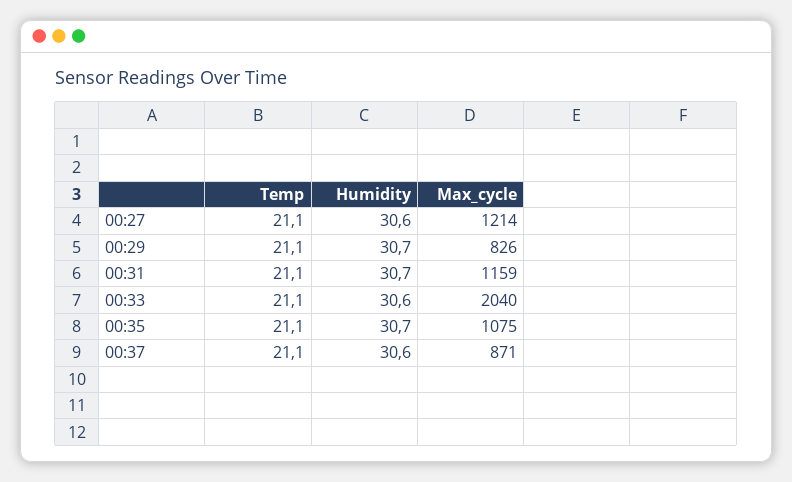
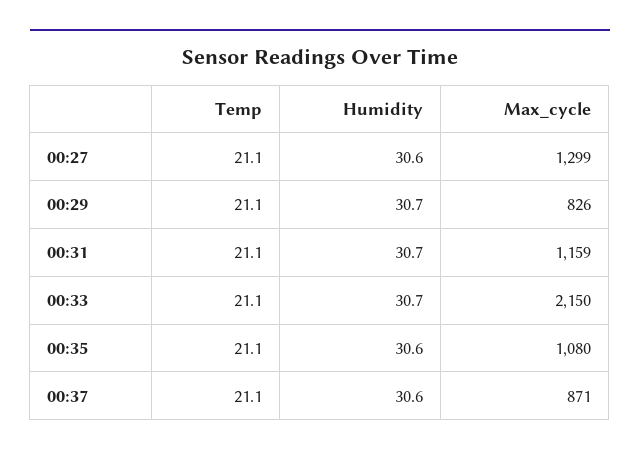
  {
    "Temp": {
      "00:27": 21.1,
      "00:29": 21.1,
      "00:31": 21.1,
      "00:33": 21.1,
      "00:35": 21.1,
      "00:37": 21.1
    },
    "Humidity": {
      "00:27": 30.6,
      "00:29": 30.7,
      "00:31": 30.7,
-     "00:33": 30.6,
+     "00:33": 30.7,
-     "00:35": 30.7,
+     "00:35": 30.6,
      "00:37": 30.6
    },
    "Max_cycle": {
-     "00:27": 1214,
+     "00:27": 1299,
      "00:29": 826,
      "00:31": 1159,
-     "00:33": 2040,
+     "00:33": 2150,
-     "00:35": 1075,
+     "00:35": 1080,
      "00:37": 871
    }
  }

